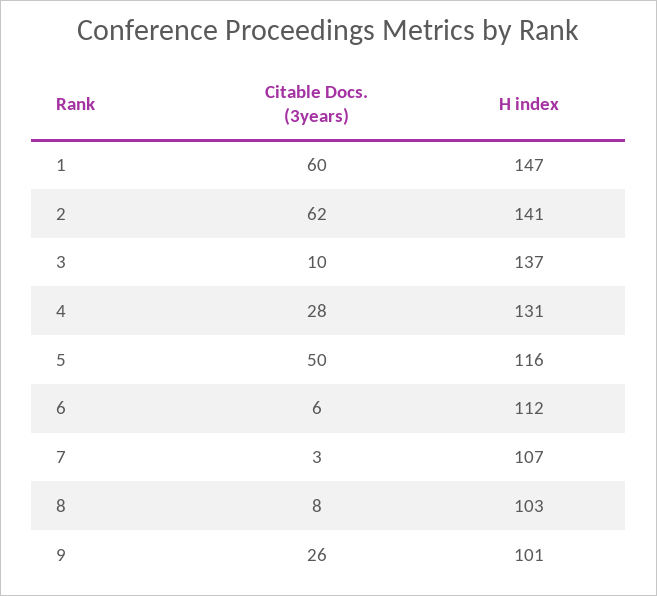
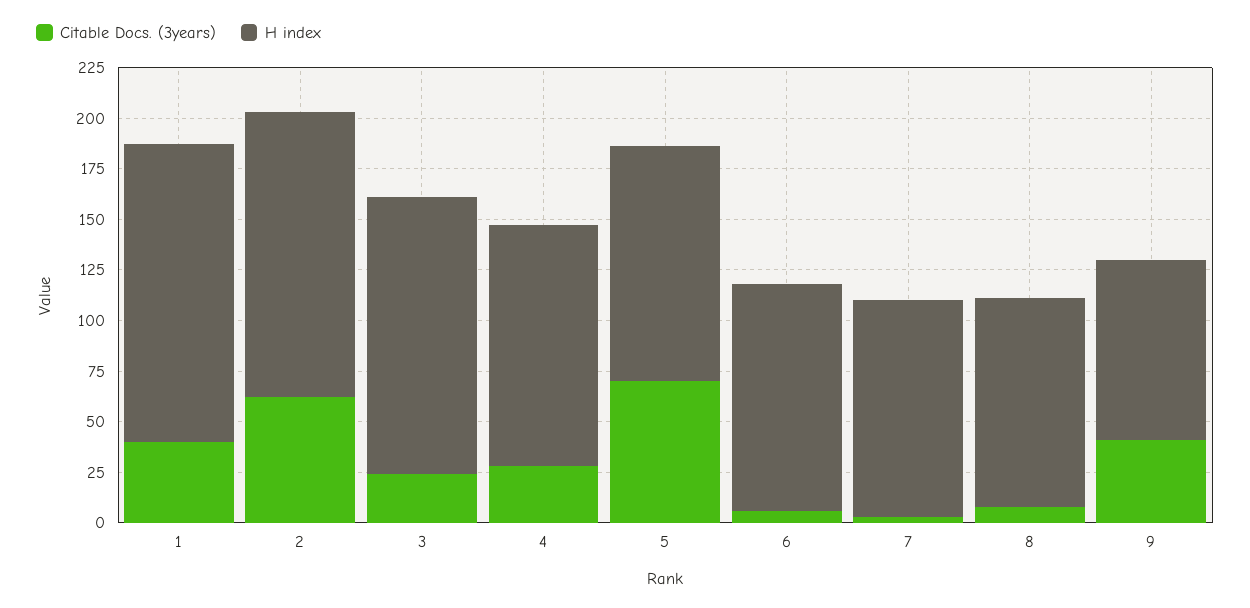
  {
    "Citable Docs. (3years)": {
-     "1": 60,
+     "1": 40,
      "2": 62,
-     "3": 10,
+     "3": 25,
      "4": 28,
-     "5": 50,
+     "5": 70,
      "6": 6,
      "7": 3,
      "8": 8,
-     "9": 26
+     "9": 40
    },
    "H index": {
      "1": 147,
      "2": 141,
      "3": 137,
-     "4": 131,
+     "4": 120,
      "5": 116,
      "6": 112,
      "7": 107,
      "8": 103,
-     "9": 101
+     "9": 90
    }
  }

